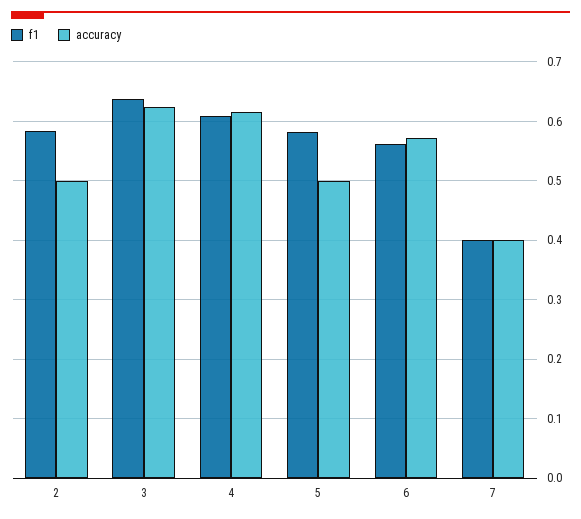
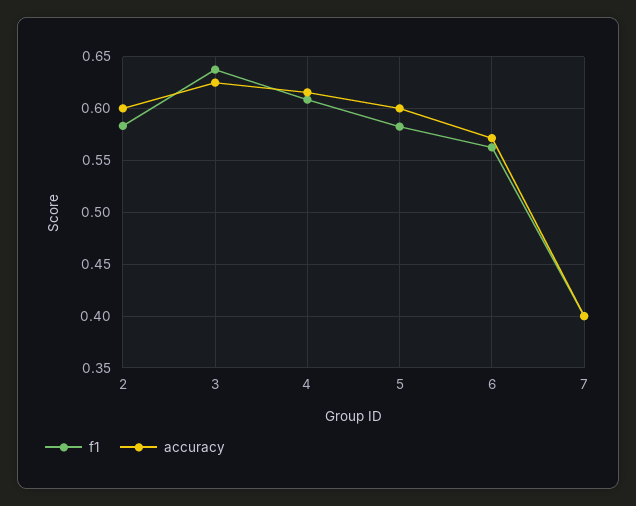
  {
    "f1": {
      "2": 0.58,
      "3": 0.64,
      "4": 0.61,
      "5": 0.58,
      "6": 0.56,
      "7": 0.4
    },
    "accuracy": {
-     "2": 0.5,
+     "2": 0.6,
      "3": 0.63,
      "4": 0.62,
-     "5": 0.5,
+     "5": 0.6,
      "6": 0.57,
      "7": 0.4
    }
  }

